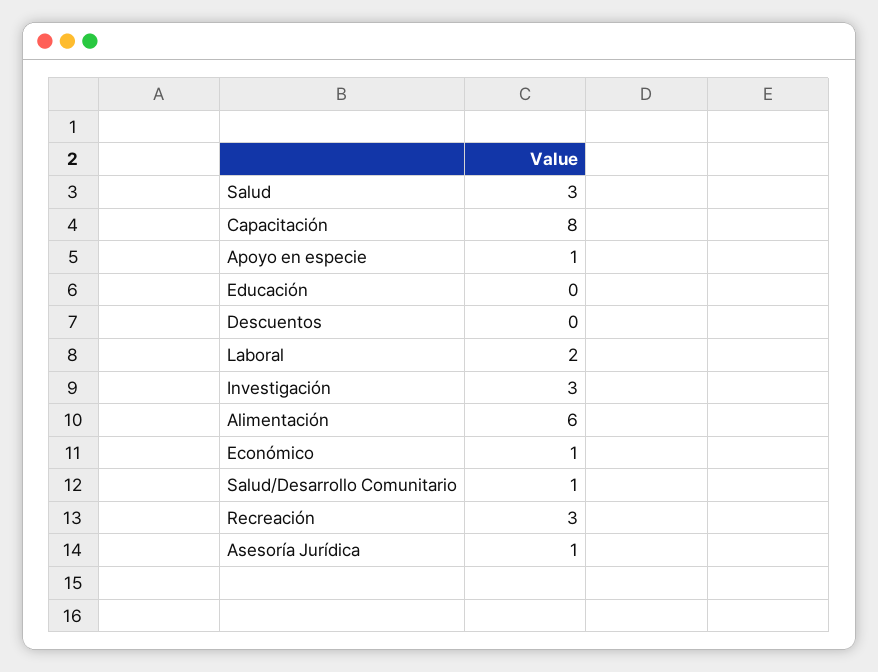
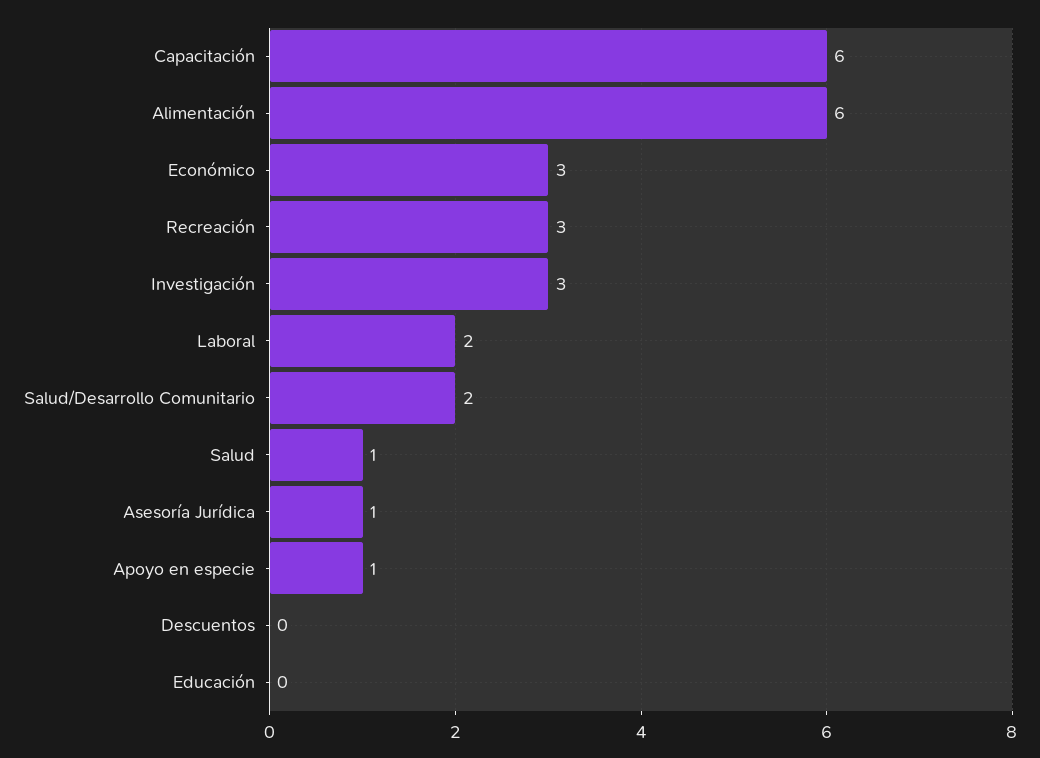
  {
-   "Salud": 3,
+   "Salud": 1,
-   "Capacitación": 8,
+   "Capacitación": 6,
    "Apoyo en especie": 1,
    "Educación": 0,
    "Descuentos": 0,
    "Laboral": 2,
    "Investigación": 3,
    "Alimentación": 6,
-   "Económico": 1,
+   "Económico": 3,
-   "Salud/Desarrollo Comunitario": 1,
+   "Salud/Desarrollo Comunitario": 2,
    "Recreación": 3,
    "Asesoría Jurídica": 1
  }

